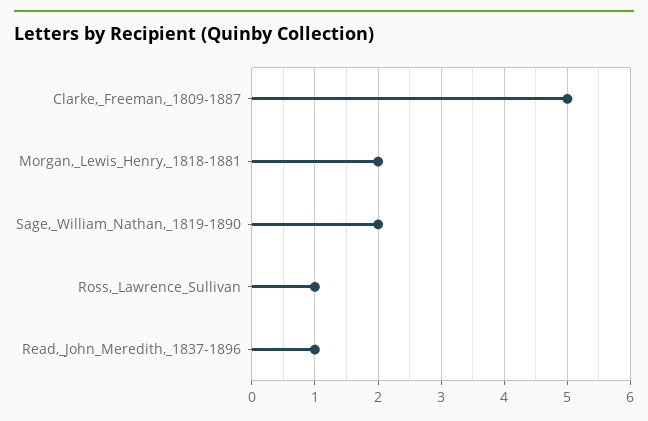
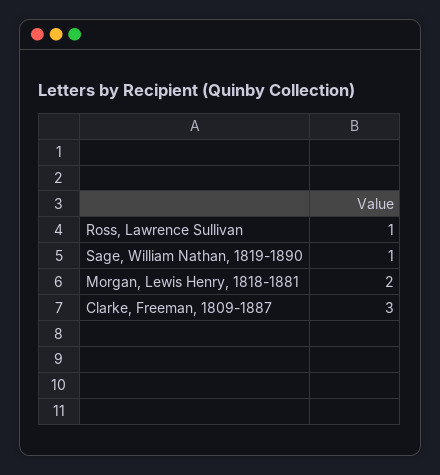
  {
-   "Clarke,_Freeman,_1809-1887": 5,
+   "Clarke,_Freeman,_1809-1887": 3,
    "Morgan,_Lewis_Henry,_1818-1881": 2,
-   "Sage,_William_Nathan,_1819-1890": 2,
+   "Sage,_William_Nathan,_1819-1890": 1,
-   "Ross,_Lawrence_Sullivan": 1,
+   "Ross,_Lawrence_Sullivan": 1
-   "Read,_John_Meredith,_1837-1896": 1
  }

